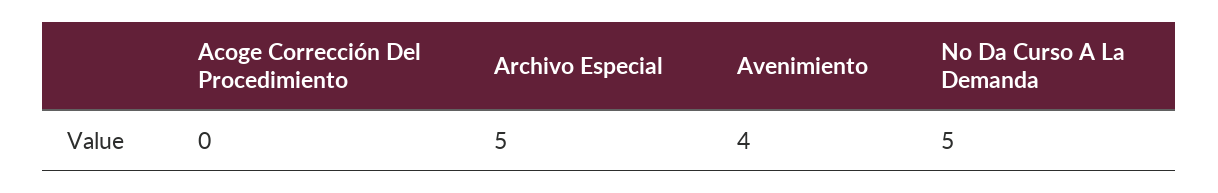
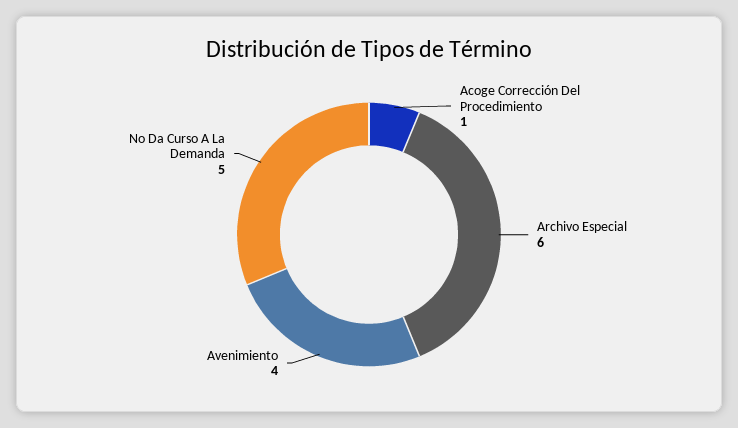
  {
-   "Acoge Corrección Del Procedimiento": 0,
+   "Acoge Corrección Del Procedimiento": 1,
-   "Archivo Especial": 5,
+   "Archivo Especial": 6,
    "Avenimiento": 4,
    "No Da Curso A La Demanda": 5
  }

